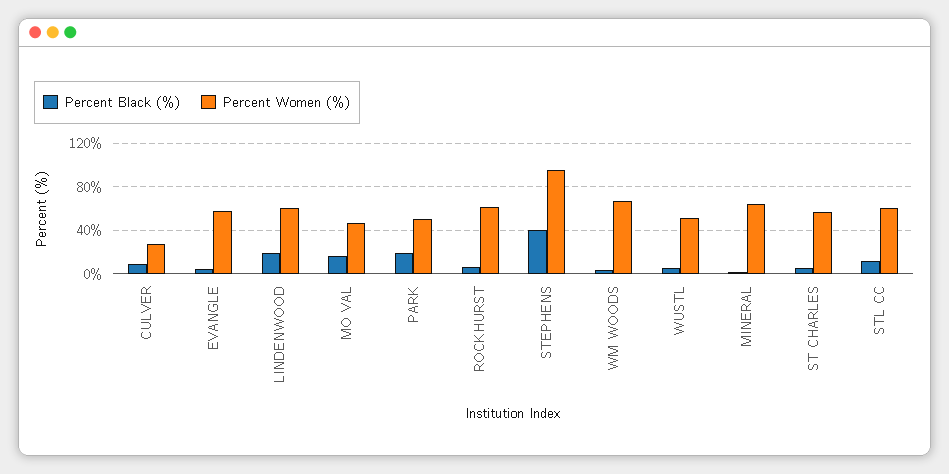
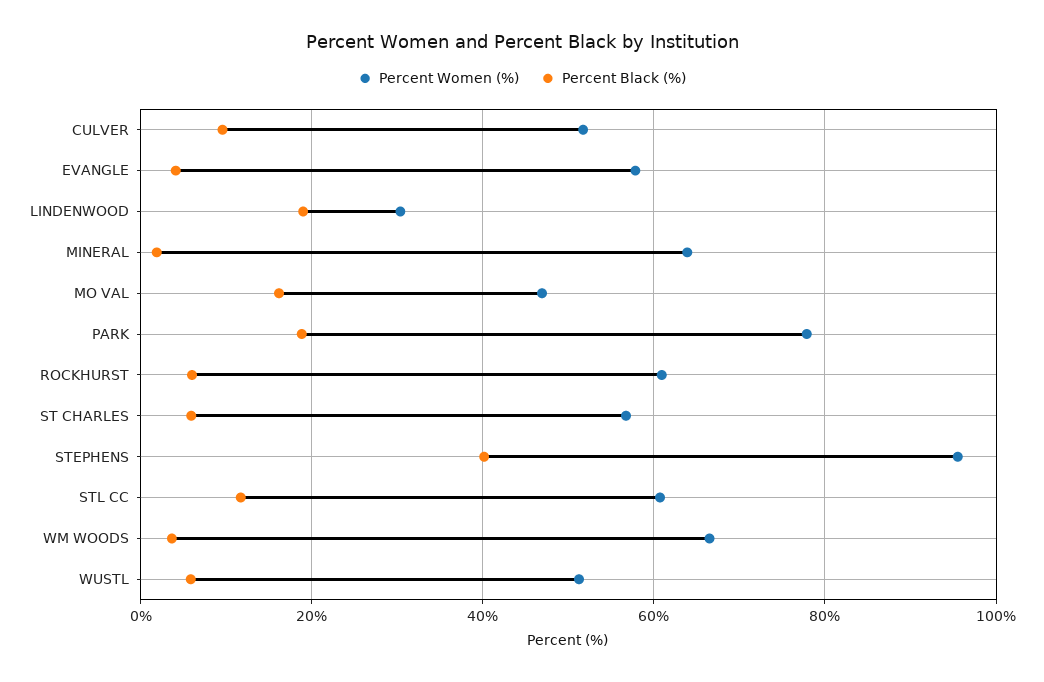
  {
    "Percent Black (%)": {
      "CULVER": 10,
      "EVANGLE": 4,
      "LINDENWOOD": 20,
      "MO VAL": 16,
      "PARK": 18,
      "ROCKHURST": 6,
      "STEPHENS": 40,
      "WM WOODS": 4,
      "WUSTL": 6,
      "MINERAL": 2,
      "ST CHARLES": 6,
      "STL CC": 12
    },
    "Percent Women (%)": {
-     "CULVER": 30,
+     "CULVER": 52,
      "EVANGLE": 58,
-     "LINDENWOOD": 60,
+     "LINDENWOOD": 30,
      "MO VAL": 46,
-     "PARK": 50,
+     "PARK": 78,
      "ROCKHURST": 60,
      "STEPHENS": 96,
      "WM WOODS": 66,
      "WUSTL": 52,
      "MINERAL": 64,
      "ST CHARLES": 56,
      "STL CC": 60
    }
  }

